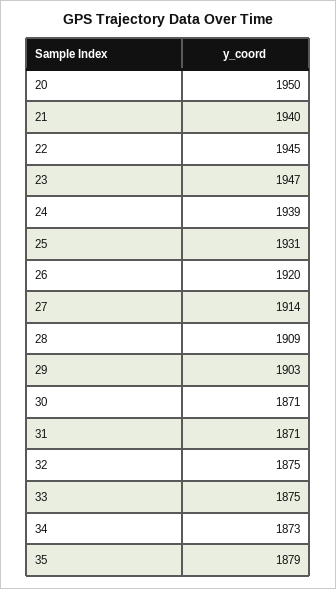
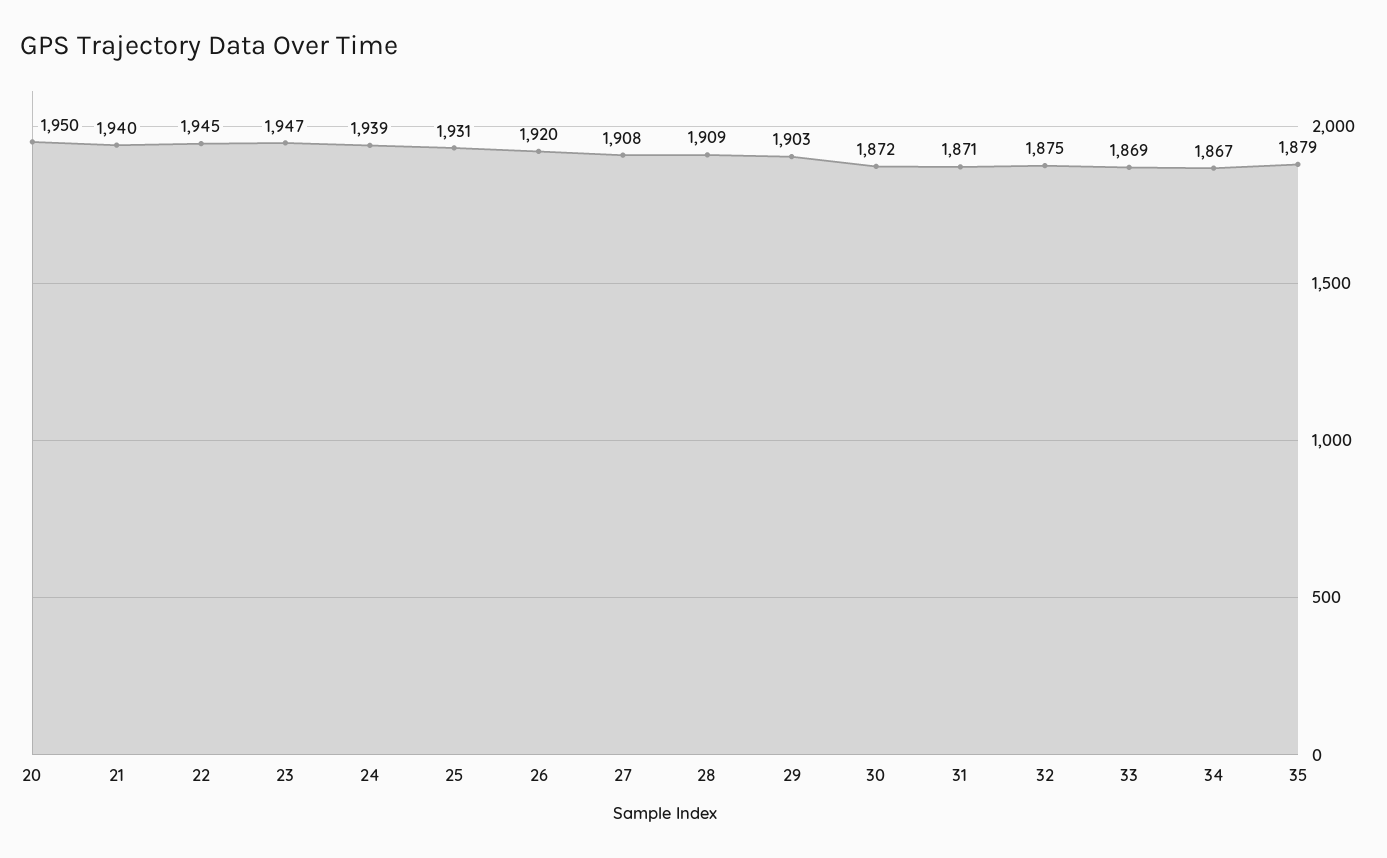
  {
    "20": 1950,
    "21": 1940,
    "22": 1945,
    "23": 1947,
    "24": 1939,
    "25": 1931,
    "26": 1920,
-   "27": 1914,
+   "27": 1908,
    "28": 1909,
    "29": 1903,
-   "30": 1871,
+   "30": 1872,
    "31": 1871,
    "32": 1875,
-   "33": 1875,
+   "33": 1869,
-   "34": 1873,
+   "34": 1867,
    "35": 1879
  }

